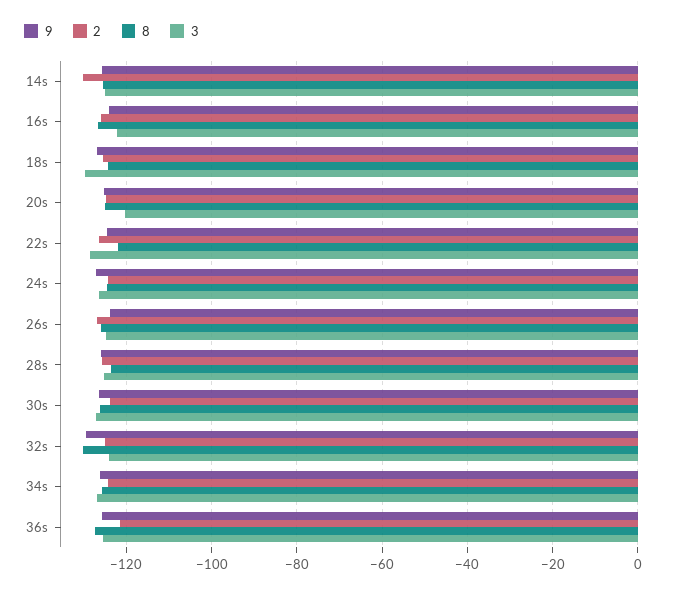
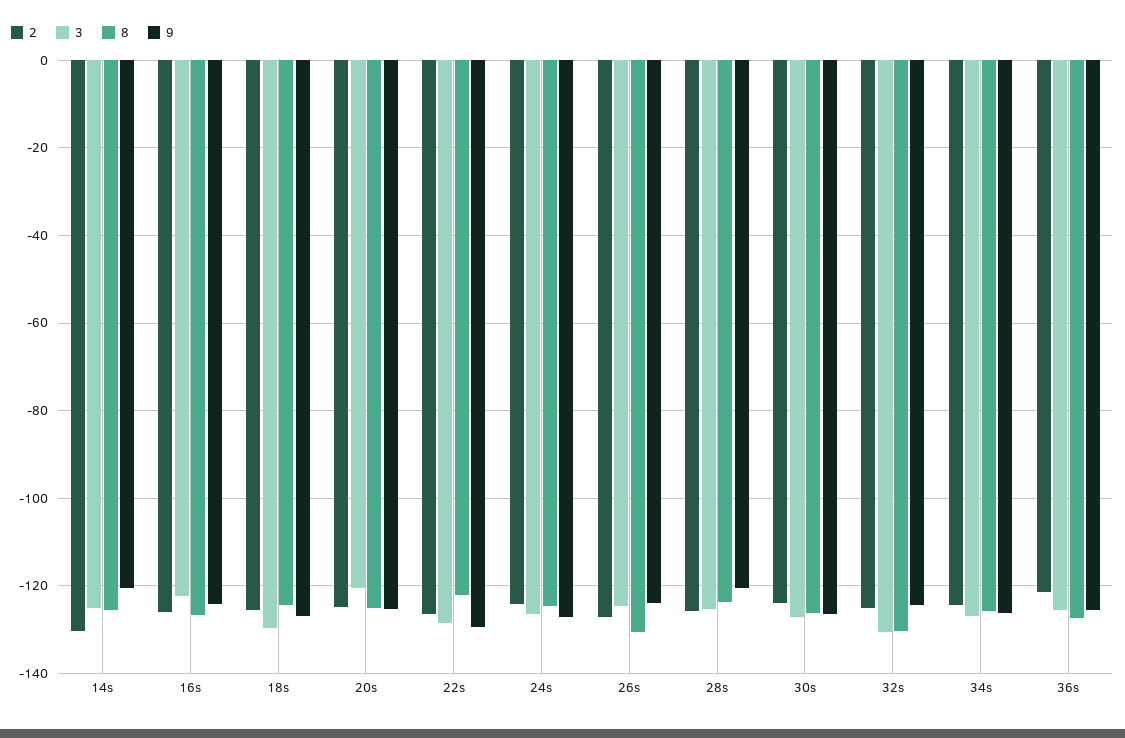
  {
    "9": {
-     "14s": -126,
+     "14s": -120,
      "16s": -124,
      "18s": -126,
      "20s": -126,
-     "22s": -124,
+     "22s": -130,
      "24s": -128,
      "26s": -124,
-     "28s": -126,
+     "28s": -120,
      "30s": -126,
-     "32s": -130,
+     "32s": -124,
      "34s": -126,
      "36s": -126
    },
    "2": {
      "14s": -130,
      "16s": -126,
      "18s": -126,
      "20s": -124,
      "22s": -126,
      "24s": -124,
      "26s": -128,
      "28s": -126,
      "30s": -124,
      "32s": -126,
      "34s": -124,
      "36s": -122
    },
    "8": {
      "14s": -126,
      "16s": -126,
      "18s": -124,
      "20s": -126,
      "22s": -122,
      "24s": -124,
-     "26s": -126,
+     "26s": -130,
      "28s": -124,
      "30s": -126,
      "32s": -130,
      "34s": -126,
      "36s": -128
    },
    "3": {
      "14s": -126,
      "16s": -122,
      "18s": -130,
      "20s": -120,
      "22s": -128,
      "24s": -126,
      "26s": -124,
      "28s": -126,
      "30s": -128,
-     "32s": -124,
+     "32s": -130,
      "34s": -126,
      "36s": -126
    }
  }

